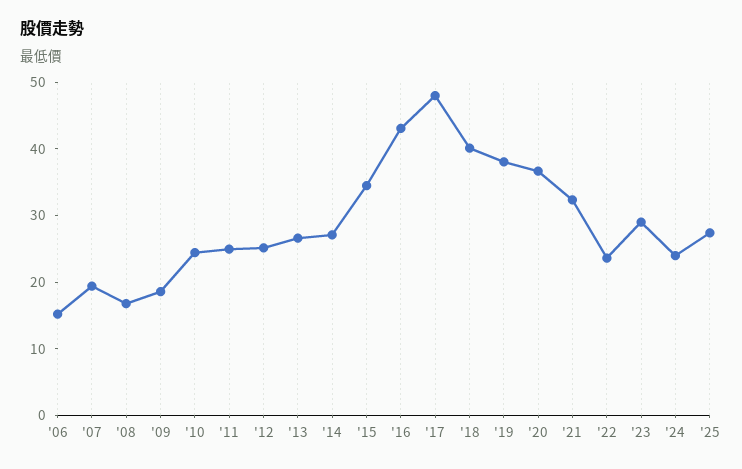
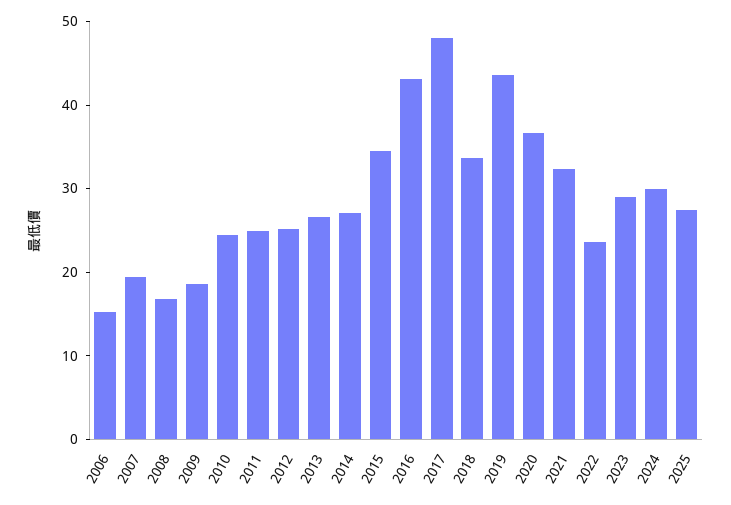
  {
    "'06": 16,
    "'07": 20,
    "'08": 16,
    "'09": 18,
    "'10": 24,
    "'11": 24,
    "'12": 26,
    "'13": 26,
    "'14": 28,
    "'15": 34,
    "'16": 44,
    "'17": 48,
-   "'18": 40,
+   "'18": 34,
-   "'19": 38,
+   "'19": 44,
    "'20": 36,
    "'21": 32,
    "'22": 24,
    "'23": 30,
-   "'24": 24,
+   "'24": 30,
    "'25": 28
  }

